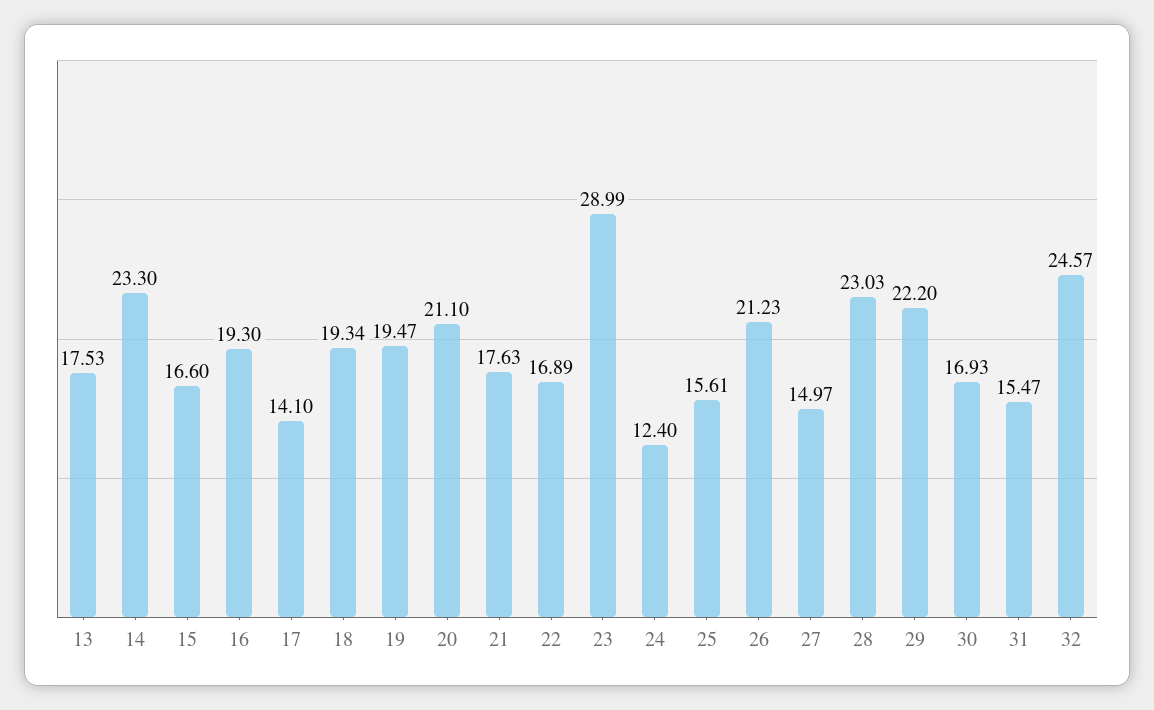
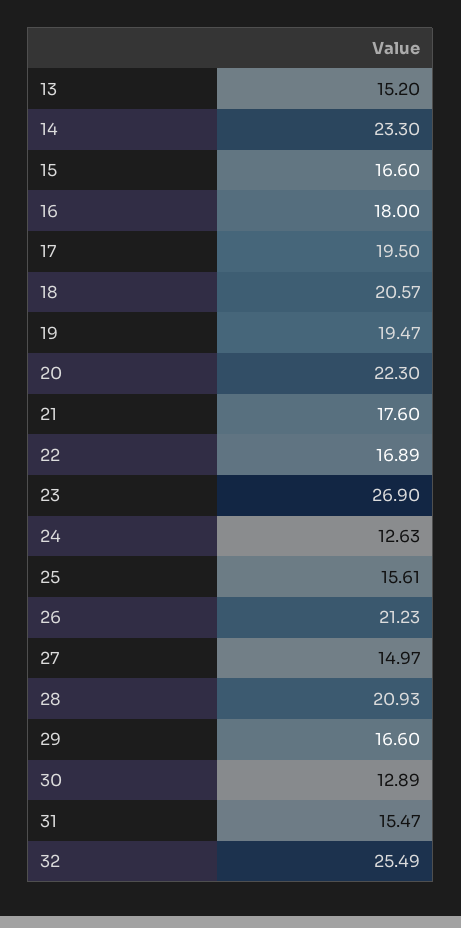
  {
-   "13": 17.53,
+   "13": 15.2,
    "14": 23.3,
    "15": 16.6,
-   "16": 19.3,
+   "16": 18,
-   "17": 14.1,
+   "17": 19.5,
-   "18": 19.34,
+   "18": 20.57,
    "19": 19.47,
-   "20": 21.1,
+   "20": 22.3,
-   "21": 17.63,
+   "21": 17.6,
    "22": 16.89,
-   "23": 28.99,
+   "23": 26.9,
-   "24": 12.4,
+   "24": 12.63,
    "25": 15.61,
    "26": 21.23,
    "27": 14.97,
-   "28": 23.03,
+   "28": 20.93,
-   "29": 22.2,
+   "29": 16.6,
-   "30": 16.93,
+   "30": 12.89,
    "31": 15.47,
-   "32": 24.57
+   "32": 25.49
  }

